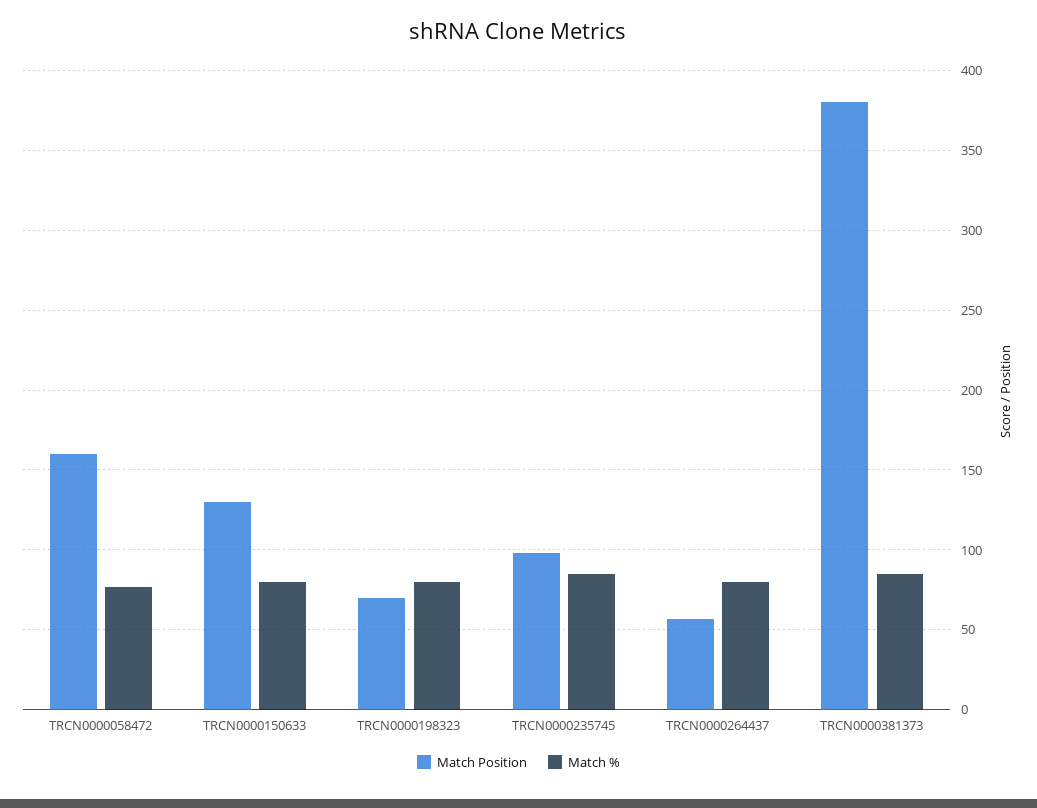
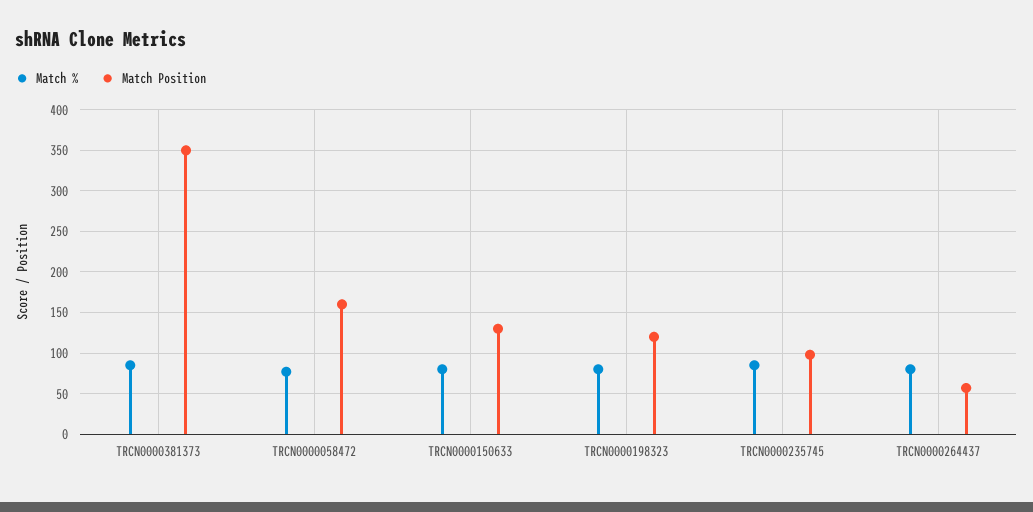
  {
    "Match Position": {
      "TRCN0000058472": 160,
      "TRCN0000150633": 130,
-     "TRCN0000198323": 70,
+     "TRCN0000198323": 120,
      "TRCN0000235745": 100,
      "TRCN0000264437": 55,
-     "TRCN0000381373": 380
+     "TRCN0000381373": 350
    },
    "Match %": {
      "TRCN0000058472": 75,
      "TRCN0000150633": 80,
      "TRCN0000198323": 80,
      "TRCN0000235745": 85,
      "TRCN0000264437": 80,
      "TRCN0000381373": 85
    }
  }

